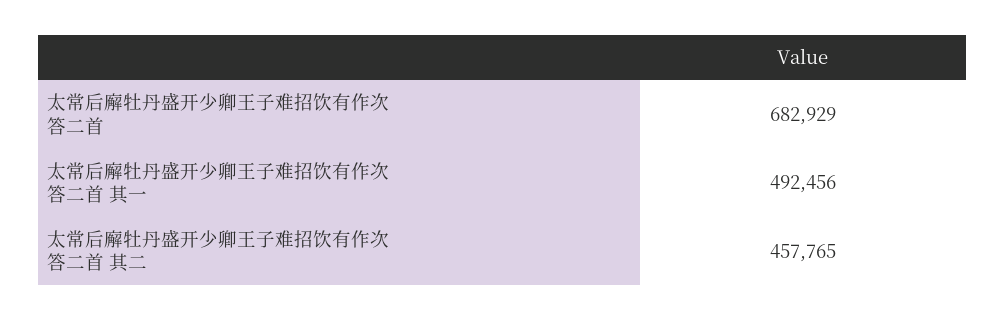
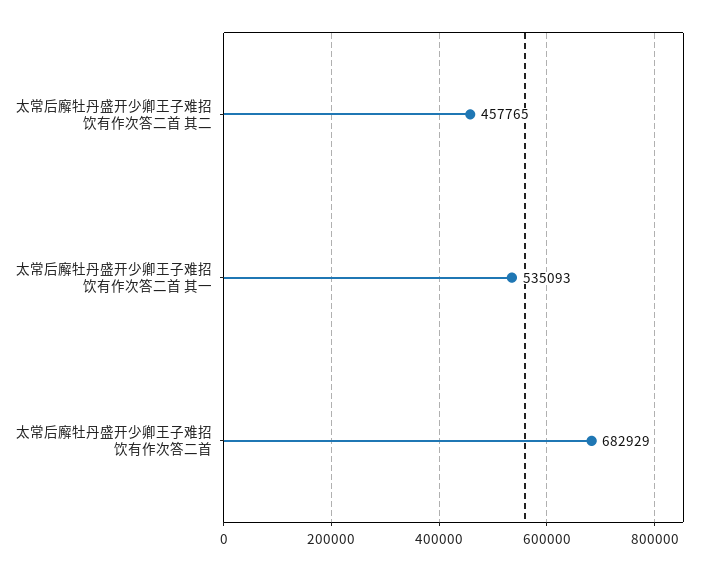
  {
    "太常后廨牡丹盛开少卿王子难招饮有作次答二首": 682929,
-   "太常后廨牡丹盛开少卿王子难招饮有作次答二首 其一": 492456,
+   "太常后廨牡丹盛开少卿王子难招饮有作次答二首 其一": 535093,
    "太常后廨牡丹盛开少卿王子难招饮有作次答二首 其二": 457765
  }

